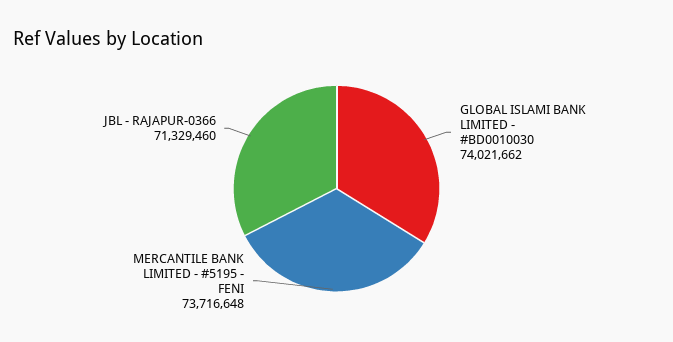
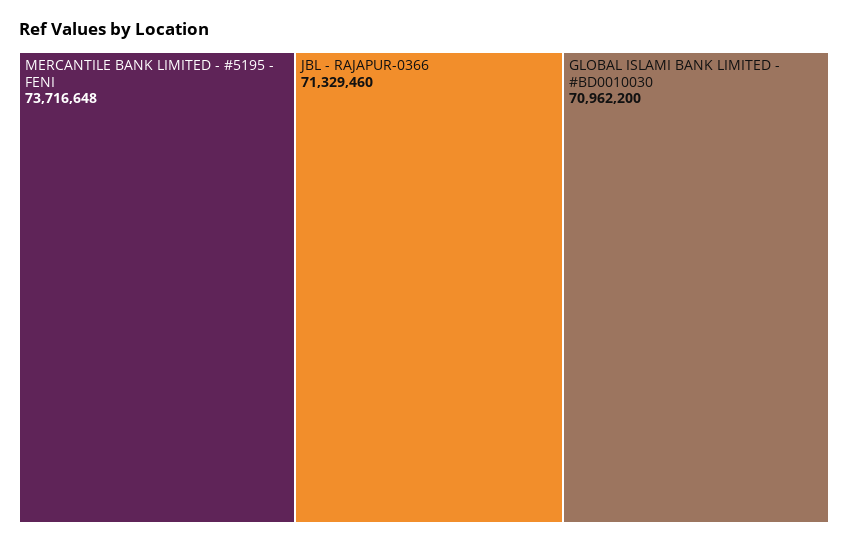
  {
-   "GLOBAL ISLAMI BANK LIMITED - #BD0010030": 74021662,
+   "GLOBAL ISLAMI BANK LIMITED - #BD0010030": 70962200,
    "MERCANTILE BANK LIMITED - #5195 - FENI": 73716648,
    "JBL - RAJAPUR-0366": 71329460
  }

